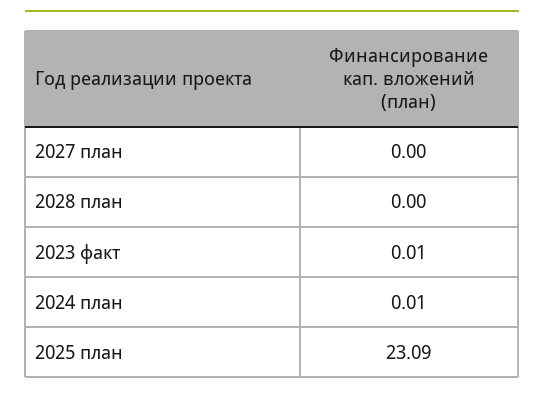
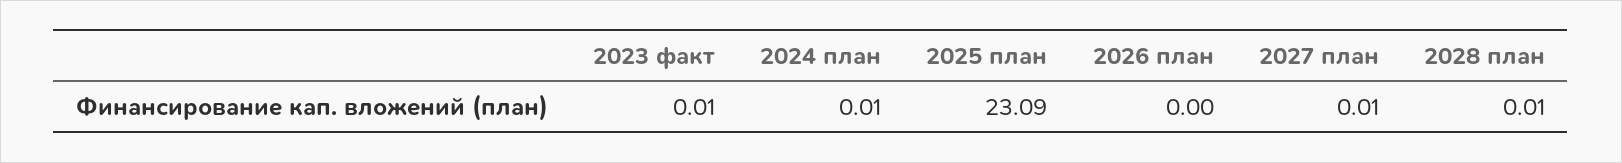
  {
-   "2027 план": 0,
+   "2027 план": 0.01,
-   "2028 план": 0,
+   "2028 план": 0.01,
    "2023 факт": 0.01,
    "2024 план": 0.01,
-   "2025 план": 23.09
+   "2025 план": 23.09,
+   "2026 план": 0
  }

